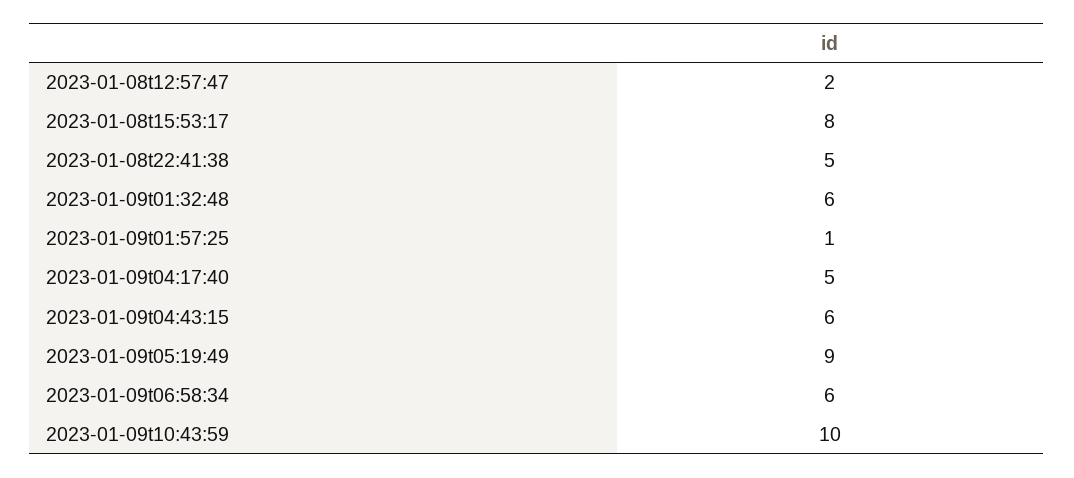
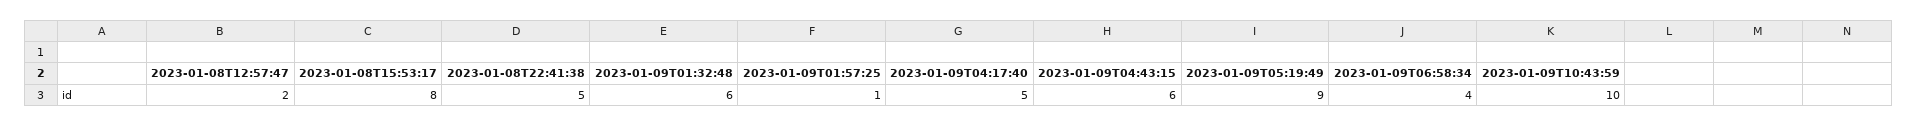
  {
    "2023-01-08t12:57:47": 2,
    "2023-01-08t15:53:17": 8,
    "2023-01-08t22:41:38": 5,
    "2023-01-09t01:32:48": 6,
    "2023-01-09t01:57:25": 1,
    "2023-01-09t04:17:40": 5,
    "2023-01-09t04:43:15": 6,
    "2023-01-09t05:19:49": 9,
-   "2023-01-09t06:58:34": 6,
+   "2023-01-09t06:58:34": 4,
    "2023-01-09t10:43:59": 10
  }

